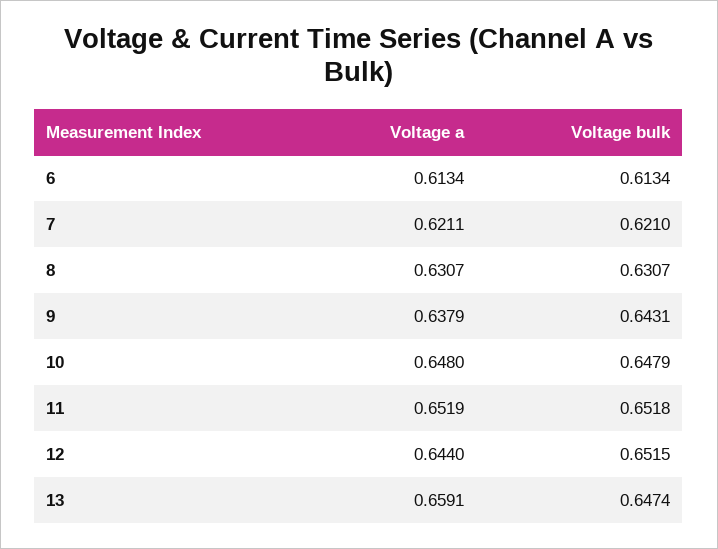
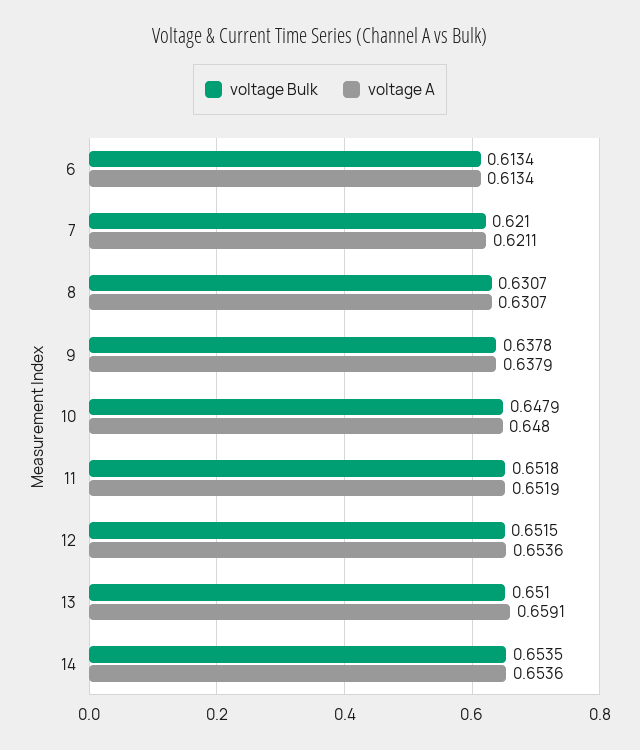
  {
    "Voltage a": {
      "6": 0.6134,
      "7": 0.6211,
      "8": 0.6307,
      "9": 0.6379,
      "10": 0.648,
      "11": 0.6519,
-     "12": 0.644,
+     "12": 0.6536,
-     "13": 0.6591
+     "13": 0.6591,
+     "14": 0.6536
    },
    "Voltage bulk": {
      "6": 0.6134,
      "7": 0.621,
      "8": 0.6307,
-     "9": 0.6431,
+     "9": 0.6378,
      "10": 0.6479,
      "11": 0.6518,
      "12": 0.6515,
-     "13": 0.6474
+     "13": 0.651,
+     "14": 0.6535
    }
  }

